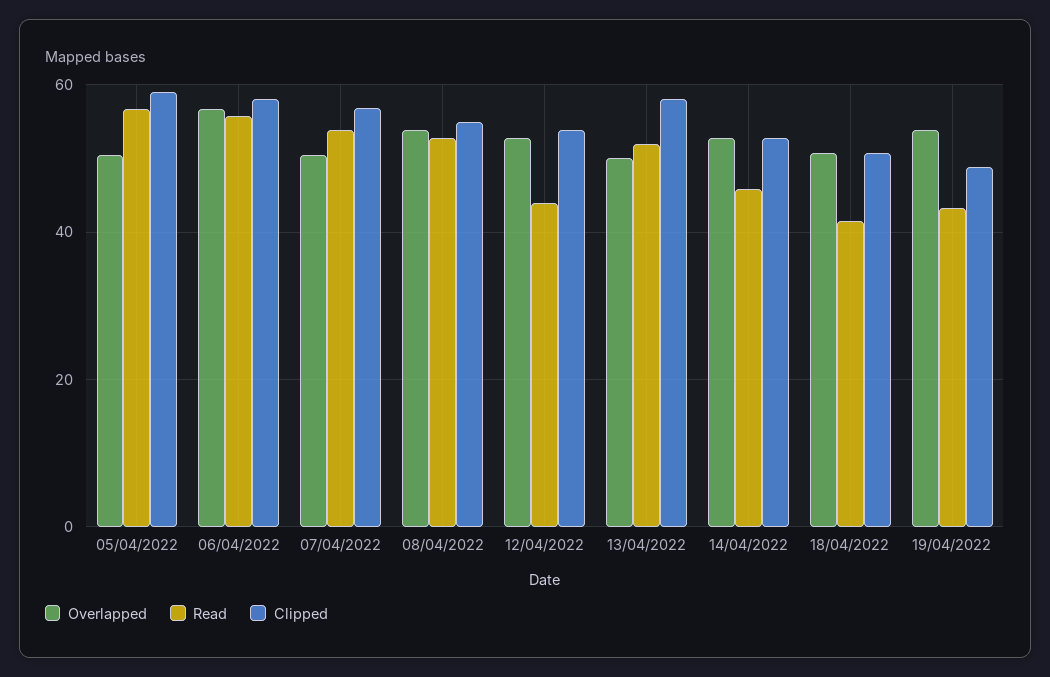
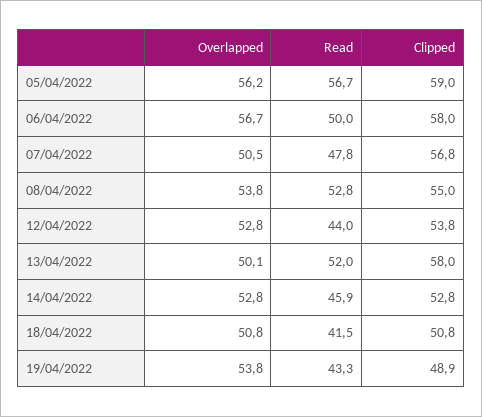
  {
    "Overlapped": {
-     "05/04/2022": 50,
+     "05/04/2022": 56.2,
      "06/04/2022": 56.7,
      "07/04/2022": 50.5,
      "08/04/2022": 53.8,
      "12/04/2022": 52.8,
      "13/04/2022": 50.1,
      "14/04/2022": 52.8,
      "18/04/2022": 50.8,
      "19/04/2022": 53.8
    },
    "Read": {
      "05/04/2022": 56.7,
-     "06/04/2022": 56,
+     "06/04/2022": 50,
-     "07/04/2022": 54,
+     "07/04/2022": 47.8,
      "08/04/2022": 52.8,
      "12/04/2022": 44,
      "13/04/2022": 52,
      "14/04/2022": 45.9,
      "18/04/2022": 41.5,
      "19/04/2022": 43.3
    },
    "Clipped": {
      "05/04/2022": 59,
      "06/04/2022": 58,
      "07/04/2022": 56.8,
      "08/04/2022": 55,
      "12/04/2022": 53.8,
      "13/04/2022": 58,
      "14/04/2022": 52.8,
      "18/04/2022": 50.8,
      "19/04/2022": 48.9
    }
  }

